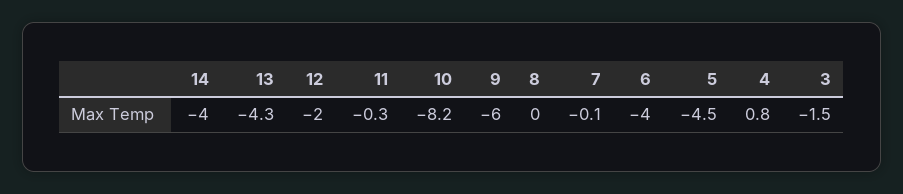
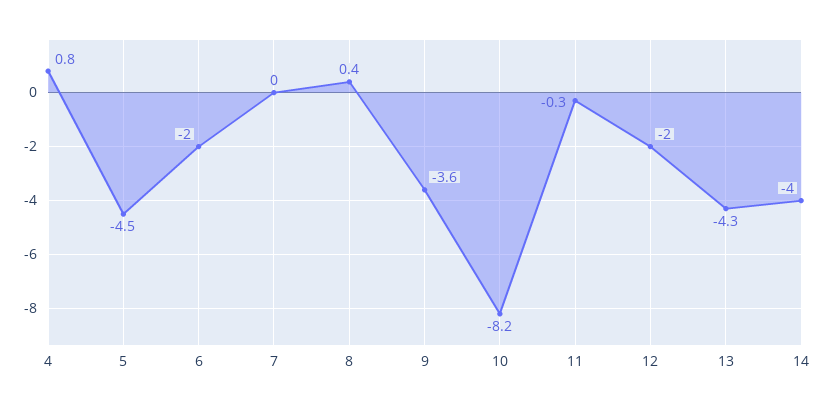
  {
    "14": -4,
    "13": -4.3,
    "12": -2,
    "11": -0.3,
    "10": -8.2,
-   "9": -6,
+   "9": -3.6,
-   "8": 0,
+   "8": 0.4,
-   "7": -0.1,
+   "7": 0,
-   "6": -4,
+   "6": -2,
    "5": -4.5,
-   "4": 0.8,
+   "4": 0.8
-   "3": -1.5
  }

